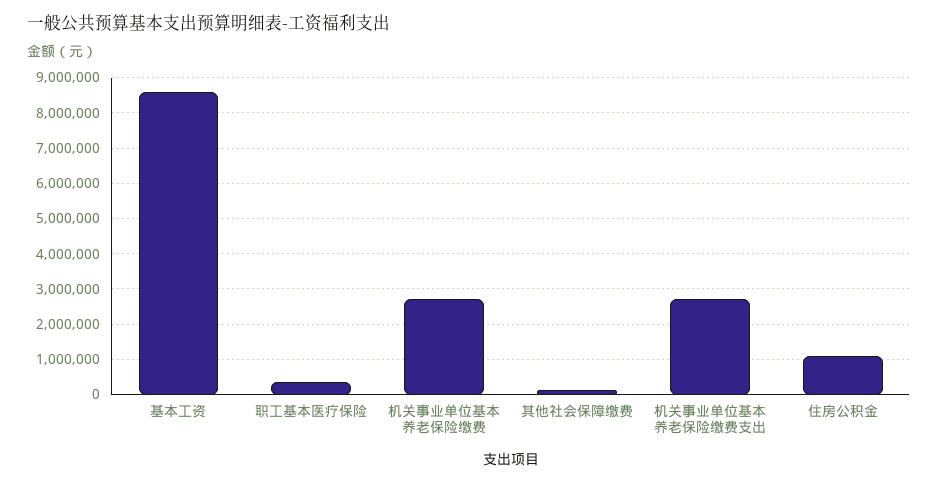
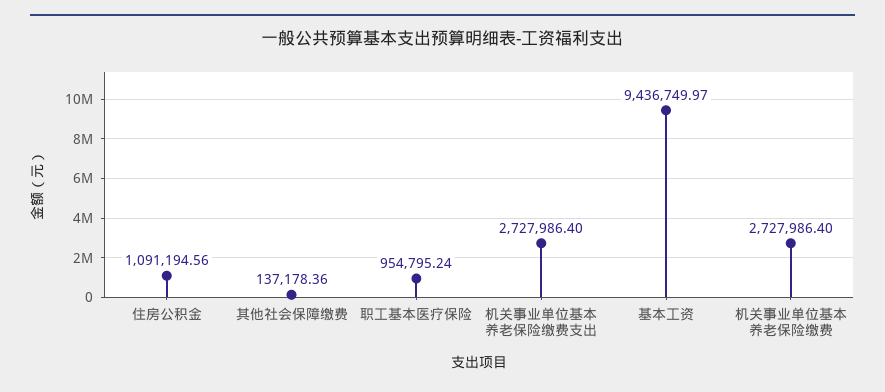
  {
-   "基本工资": 8600000,
+   "基本工资": 9436749.97,
-   "职工基本医疗保险": 400000,
+   "职工基本医疗保险": 954795.24,
    "机关事业单位基本养老保险缴费": 2727986.4,
    "其他社会保障缴费": 137178.36,
    "机关事业单位基本养老保险缴费支出": 2727986.4,
    "住房公积金": 1091194.56
  }

